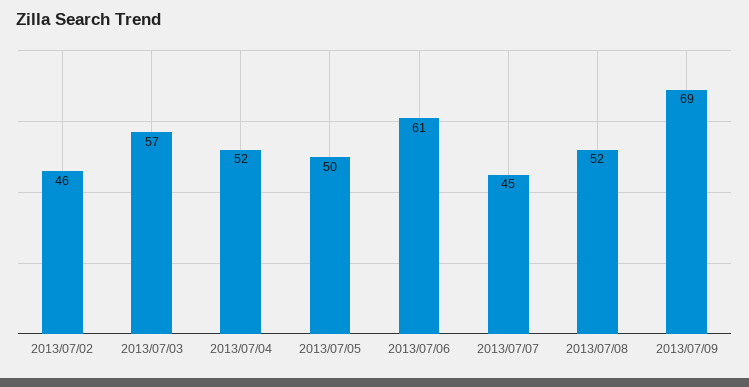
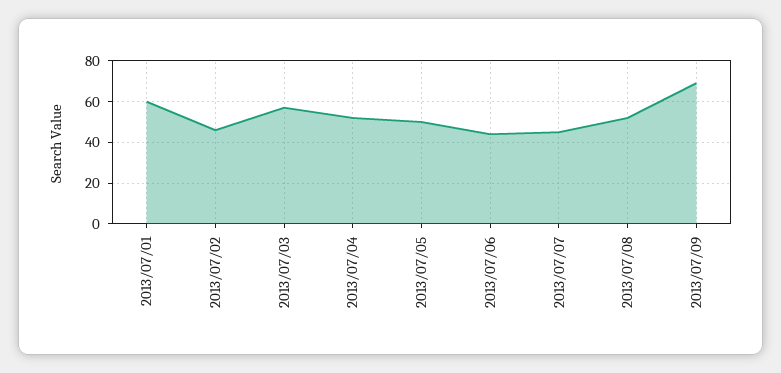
  {
    "2013/07/02": 46,
    "2013/07/03": 57,
    "2013/07/04": 52,
    "2013/07/05": 50,
-   "2013/07/06": 61,
+   "2013/07/06": 45,
    "2013/07/07": 45,
    "2013/07/08": 52,
-   "2013/07/09": 69
+   "2013/07/09": 69,
+   "2013/07/01": 60
  }

